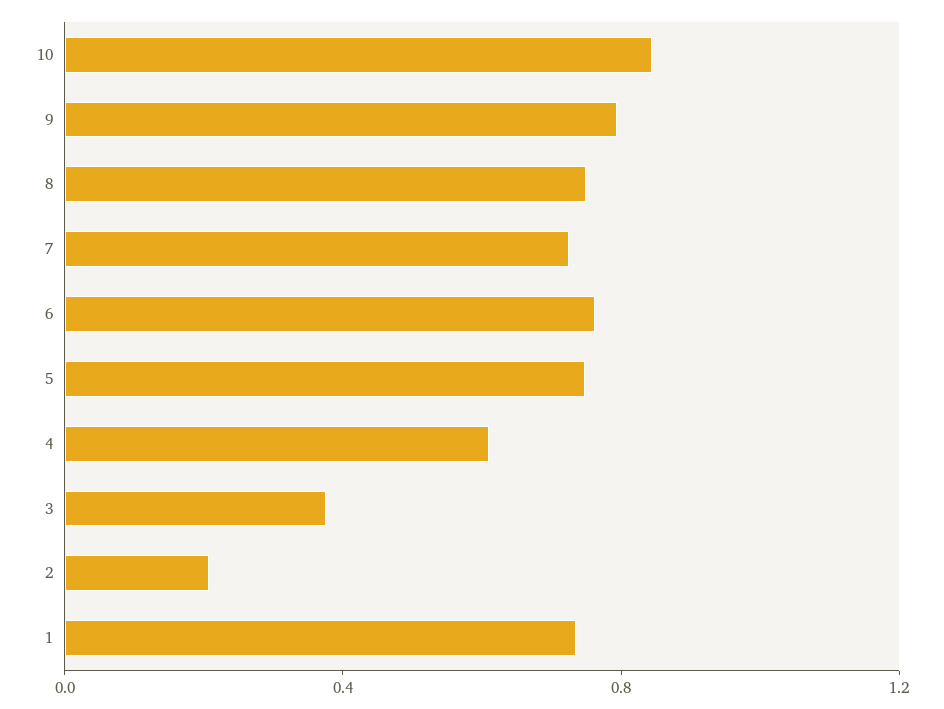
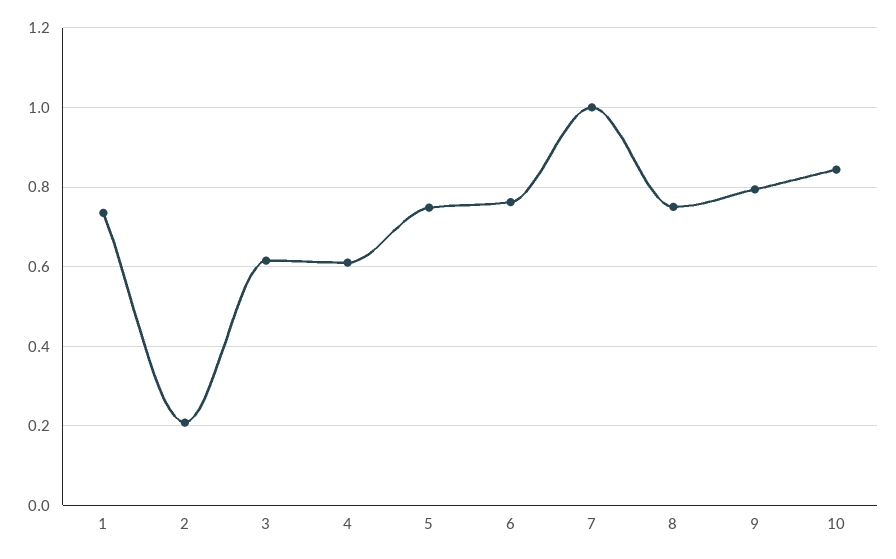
  {
    "10": 0.84,
    "9": 0.8,
    "8": 0.76,
-   "7": 0.7,
+   "7": 1,
    "6": 0.76,
    "5": 0.74,
    "4": 0.62,
-   "3": 0.4,
+   "3": 0.62,
    "2": 0.2,
    "1": 0.74
  }

